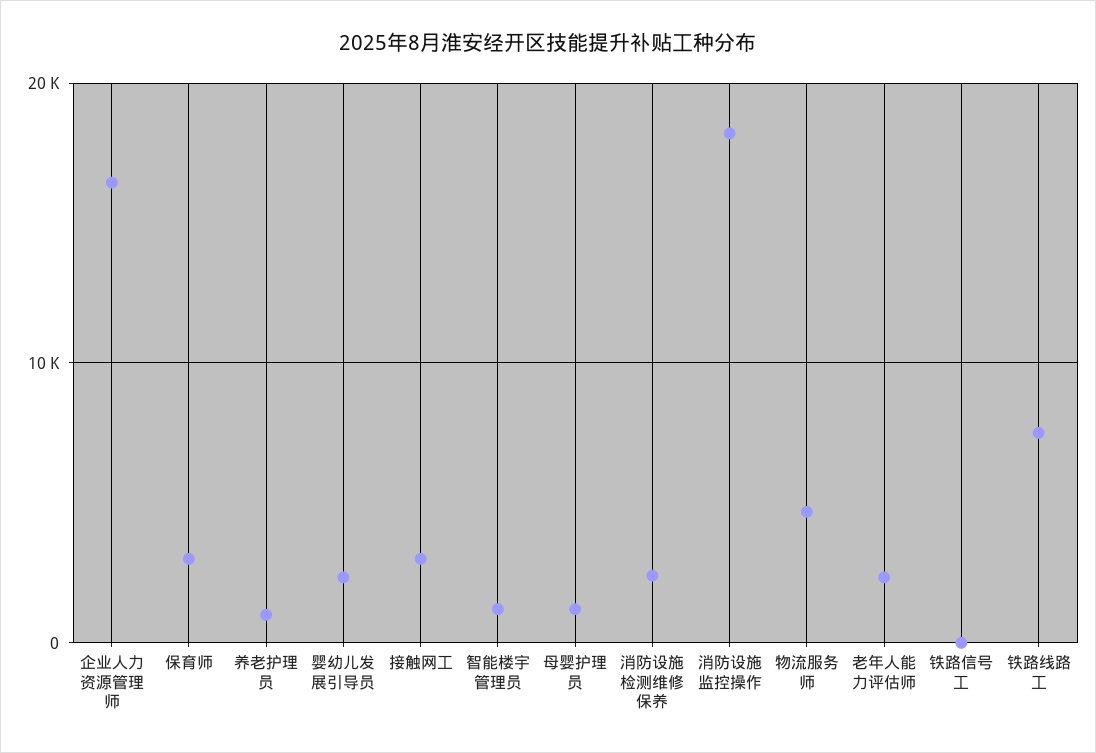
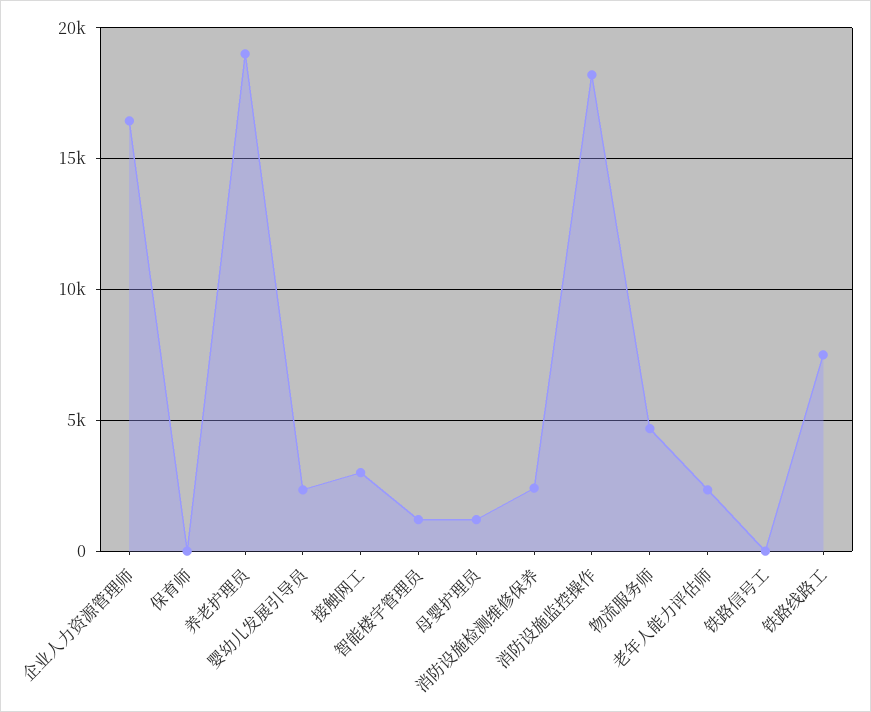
  {
    "企业人力资源管理师": 16500,
-   "保育师": 3000,
+   "保育师": 0,
-   "养老护理员": 1000,
+   "养老护理员": 19000,
    "婴幼儿发展引导员": 2500,
    "接触网工": 3000,
    "智能楼宇管理员": 1000,
    "母婴护理员": 1000,
    "消防设施检测维修保养": 2500,
    "消防设施监控操作": 18000,
    "物流服务师": 4500,
    "老年人能力评估师": 2500,
    "铁路信号工": 0,
    "铁路线路工": 7500
  }

